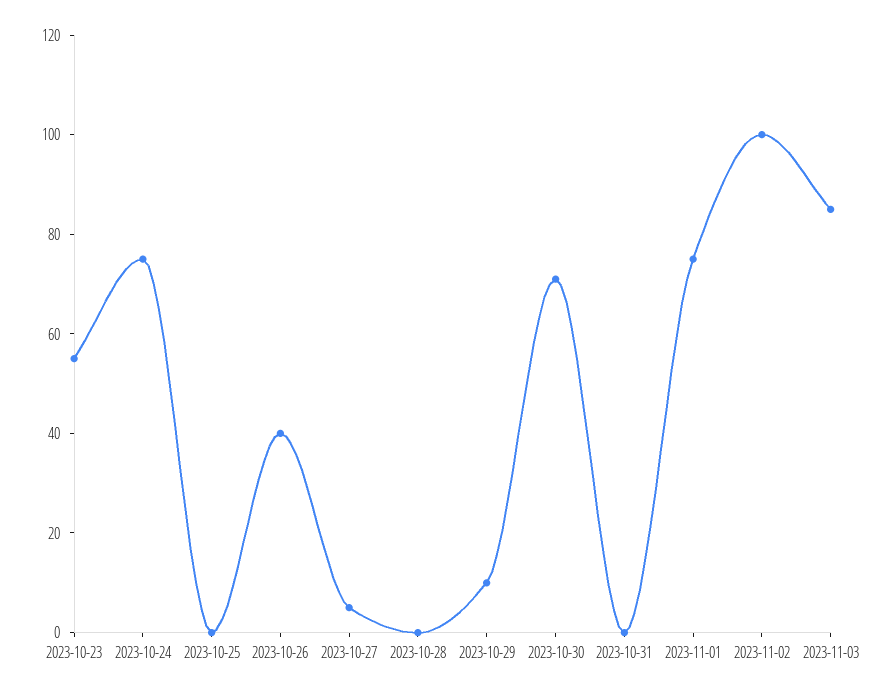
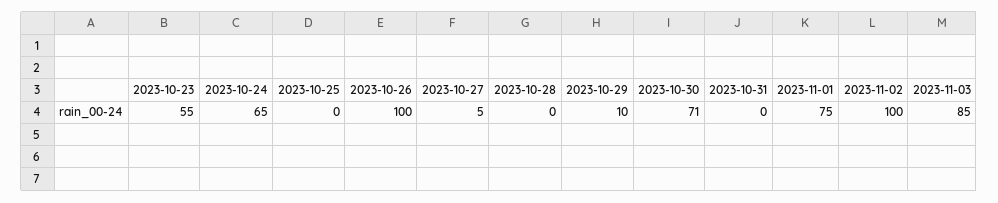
  {
    "2023-10-23": 55,
-   "2023-10-24": 75,
+   "2023-10-24": 65,
    "2023-10-25": 0,
-   "2023-10-26": 40,
+   "2023-10-26": 100,
    "2023-10-27": 5,
    "2023-10-28": 0,
    "2023-10-29": 10,
    "2023-10-30": 71,
    "2023-10-31": 0,
    "2023-11-01": 75,
    "2023-11-02": 100,
    "2023-11-03": 85
  }

